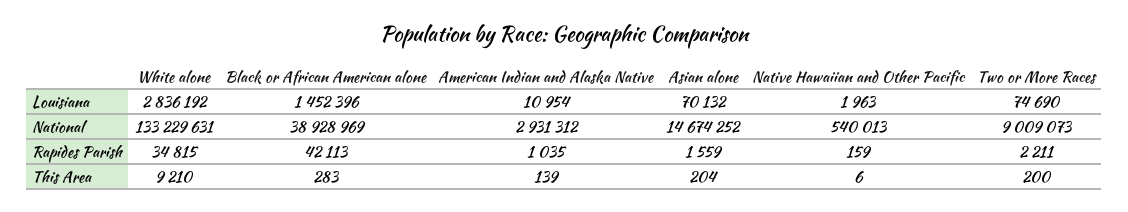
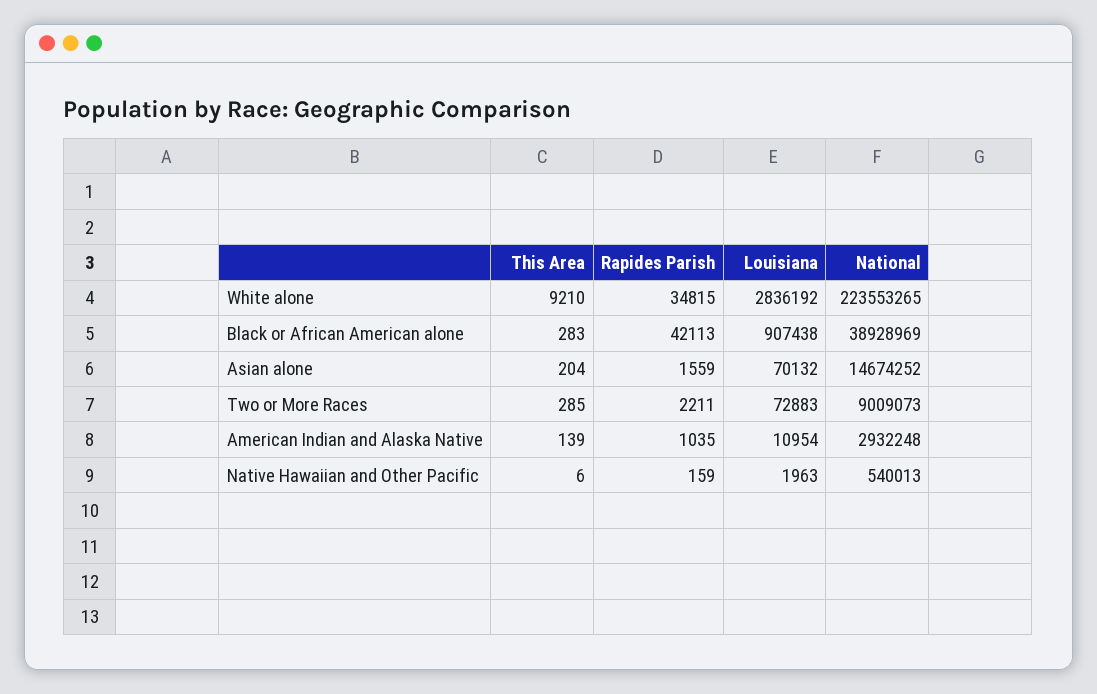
  {
    "White alone": {
      "Louisiana": 2836192,
-     "National": 133229631,
+     "National": 223553265,
      "Rapides Parish": 34815,
      "This Area": 9210
    },
    "Black or African American alone": {
-     "Louisiana": 1452396,
+     "Louisiana": 907438,
      "National": 38928969,
      "Rapides Parish": 42113,
      "This Area": 283
    },
    "American Indian and Alaska Native": {
      "Louisiana": 10954,
-     "National": 2931312,
+     "National": 2932248,
      "Rapides Parish": 1035,
      "This Area": 139
    },
    "Asian alone": {
      "Louisiana": 70132,
      "National": 14674252,
      "Rapides Parish": 1559,
      "This Area": 204
    },
    "Native Hawaiian and Other Pacific": {
      "Louisiana": 1963,
      "National": 540013,
      "Rapides Parish": 159,
      "This Area": 6
    },
    "Two or More Races": {
-     "Louisiana": 74690,
+     "Louisiana": 72883,
      "National": 9009073,
      "Rapides Parish": 2211,
-     "This Area": 200
+     "This Area": 285
    }
  }

